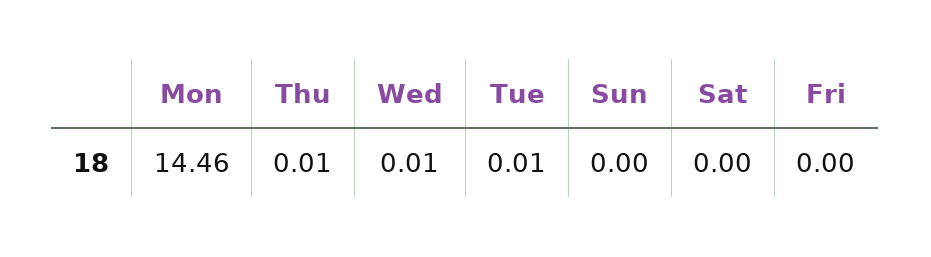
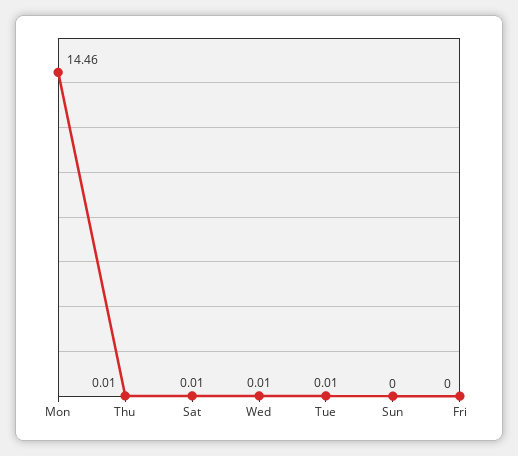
  {
    "Mon": 14.46,
    "Thu": 0.01,
    "Wed": 0.01,
    "Tue": 0.01,
    "Sun": 0,
-   "Sat": 0,
+   "Sat": 0.01,
    "Fri": 0
  }

